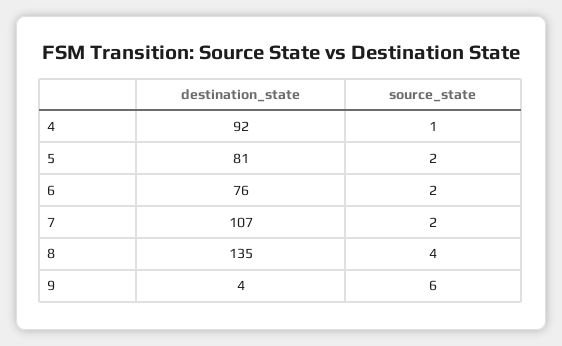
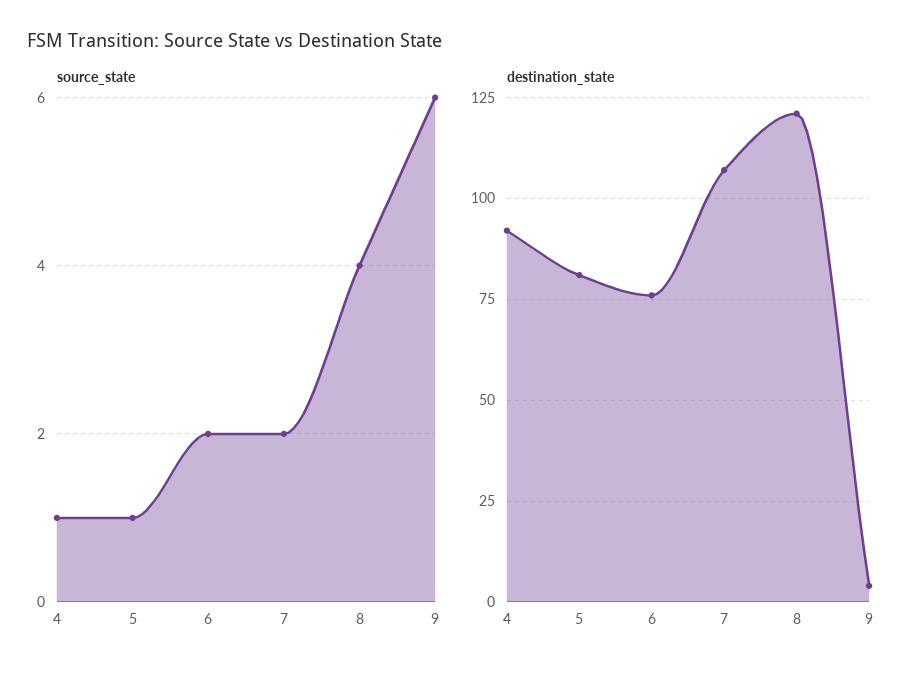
  {
    "destination_state": {
      "4": 92,
      "5": 81,
      "6": 76,
      "7": 107,
-     "8": 135,
+     "8": 120,
      "9": 4
    },
    "source_state": {
      "4": 1,
-     "5": 2,
+     "5": 1,
      "6": 2,
      "7": 2,
      "8": 4,
      "9": 6
    }
  }

